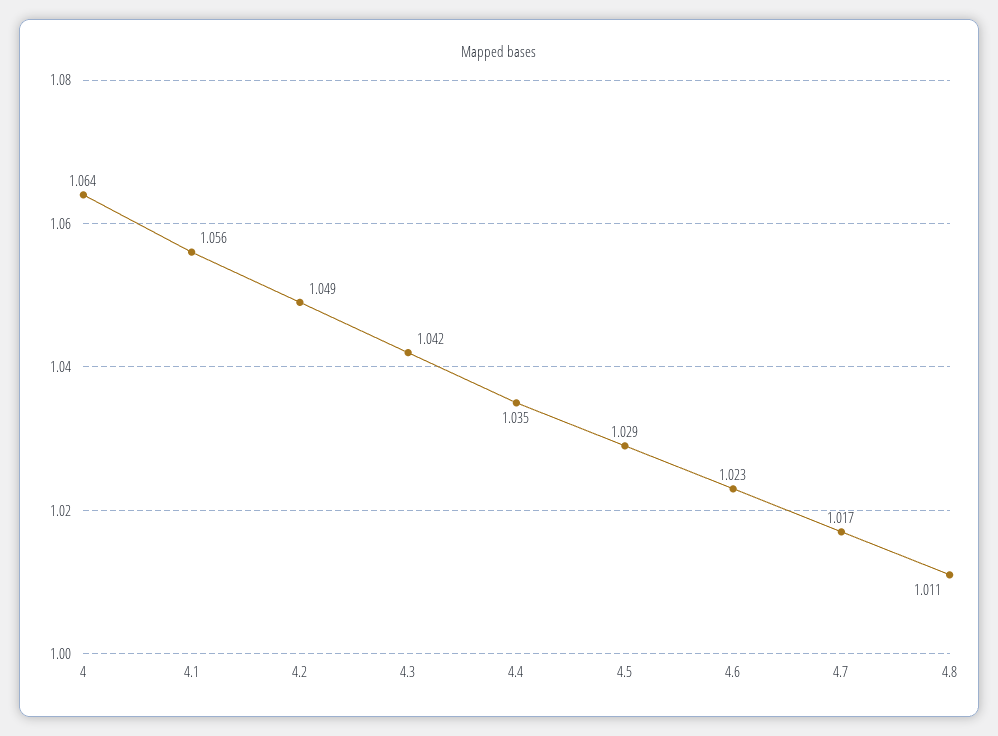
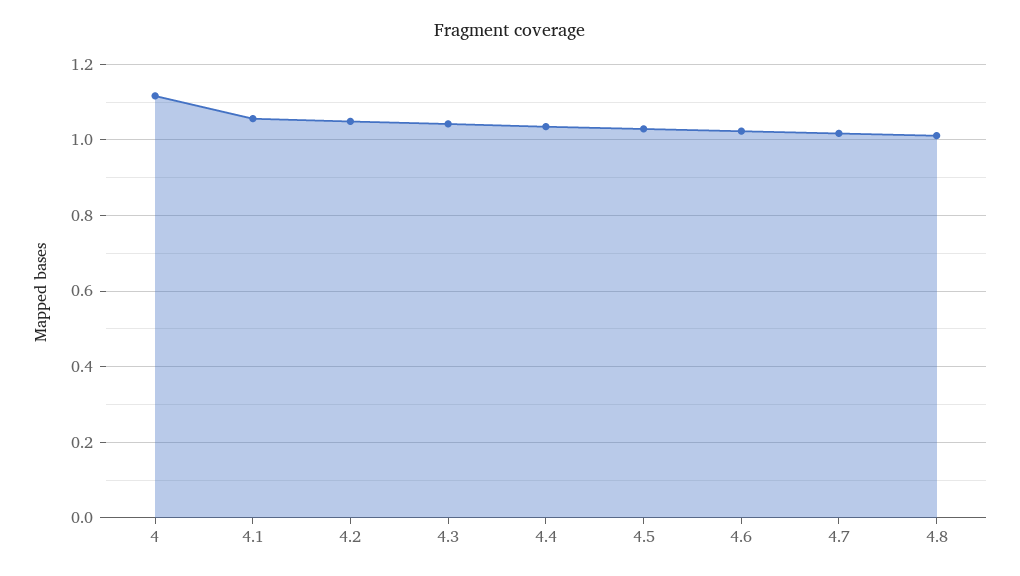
  {
-   "4": 1.064,
+   "4": 1.12,
    "4.1": 1.056,
    "4.2": 1.049,
    "4.3": 1.042,
    "4.4": 1.035,
    "4.5": 1.029,
    "4.6": 1.023,
    "4.7": 1.017,
    "4.8": 1.011
  }

